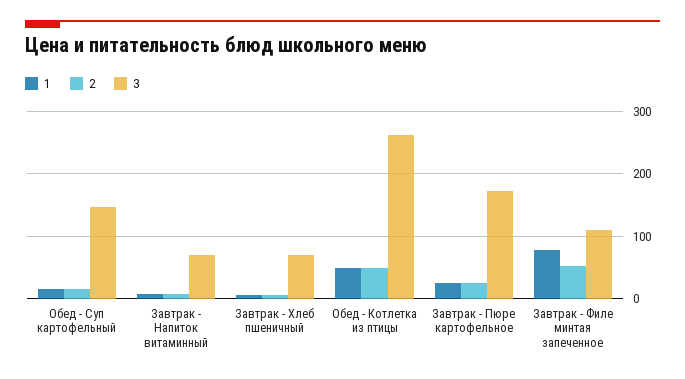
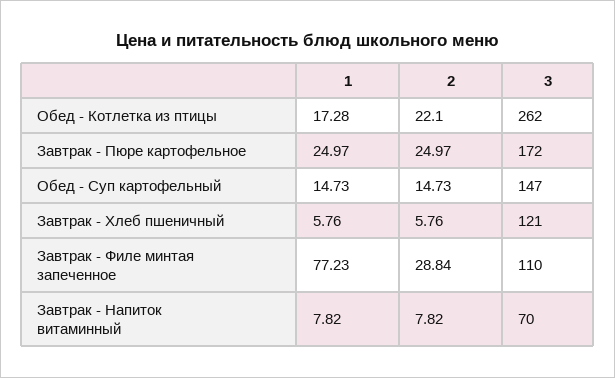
  {
    "1": {
      "Обед - Суп картофельный": 14.73,
      "Завтрак - Напиток витаминный": 7.82,
      "Завтрак - Хлеб пшеничный": 5.76,
-     "Обед - Котлетка из птицы": 50,
+     "Обед - Котлетка из птицы": 17.28,
      "Завтрак - Пюре картофельное": 24.97,
      "Завтрак - Филе минтая запеченное": 77.23
    },
    "2": {
      "Обед - Суп картофельный": 14.73,
      "Завтрак - Напиток витаминный": 7.82,
      "Завтрак - Хлеб пшеничный": 5.76,
-     "Обед - Котлетка из птицы": 50,
+     "Обед - Котлетка из птицы": 22.1,
      "Завтрак - Пюре картофельное": 24.97,
-     "Завтрак - Филе минтая запеченное": 50
+     "Завтрак - Филе минтая запеченное": 28.84
    },
    "3": {
      "Обед - Суп картофельный": 147,
      "Завтрак - Напиток витаминный": 70,
-     "Завтрак - Хлеб пшеничный": 70,
+     "Завтрак - Хлеб пшеничный": 121,
      "Обед - Котлетка из птицы": 262,
      "Завтрак - Пюре картофельное": 172,
      "Завтрак - Филе минтая запеченное": 110
    }
  }

